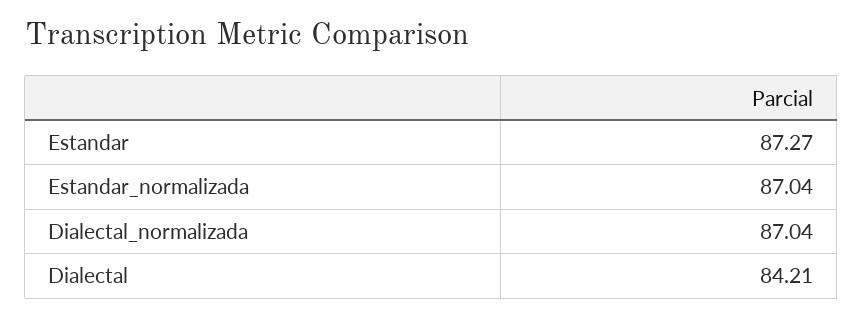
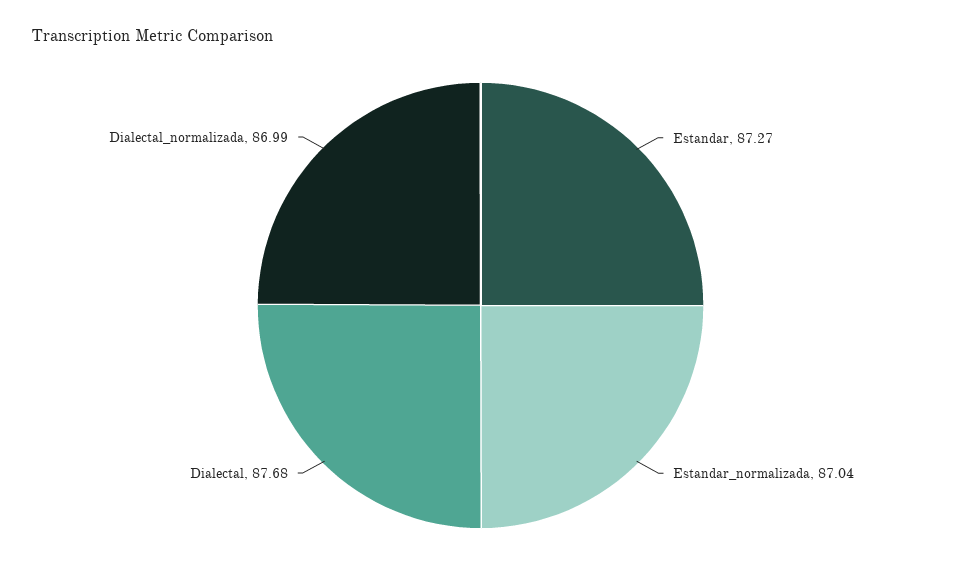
  {
    "Estandar": 87.27,
    "Estandar_normalizada": 87.04,
-   "Dialectal_normalizada": 87.04,
+   "Dialectal_normalizada": 86.99,
-   "Dialectal": 84.21
+   "Dialectal": 87.68
  }

